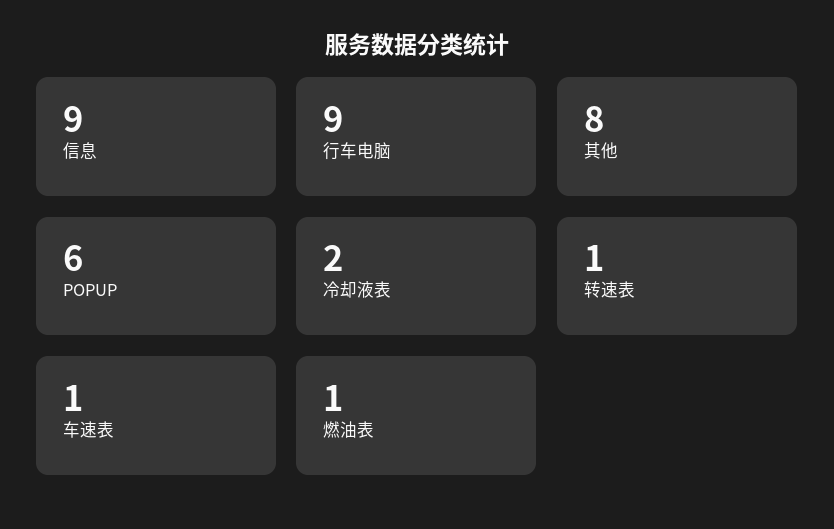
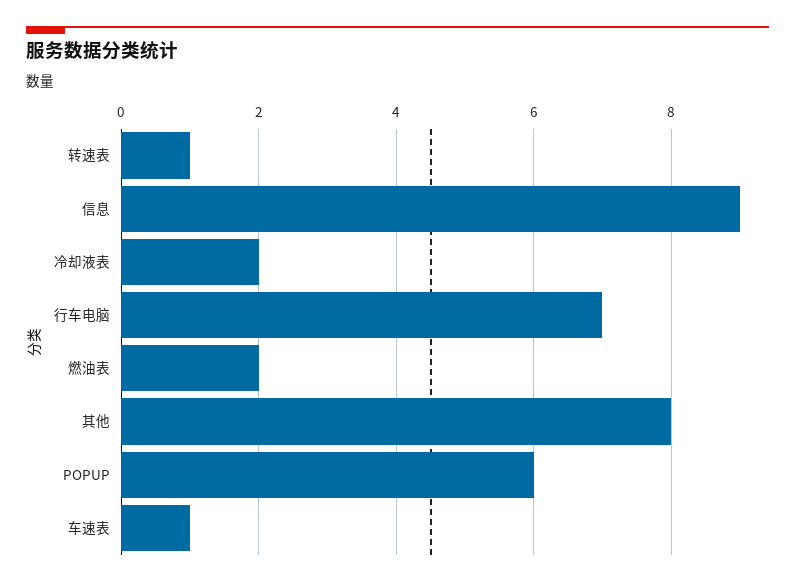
  {
    "信息": 9,
-   "行车电脑": 9,
+   "行车电脑": 7,
    "其他": 8,
    "POPUP": 6,
    "冷却液表": 2,
    "转速表": 1,
    "车速表": 1,
-   "燃油表": 1
+   "燃油表": 2
  }

